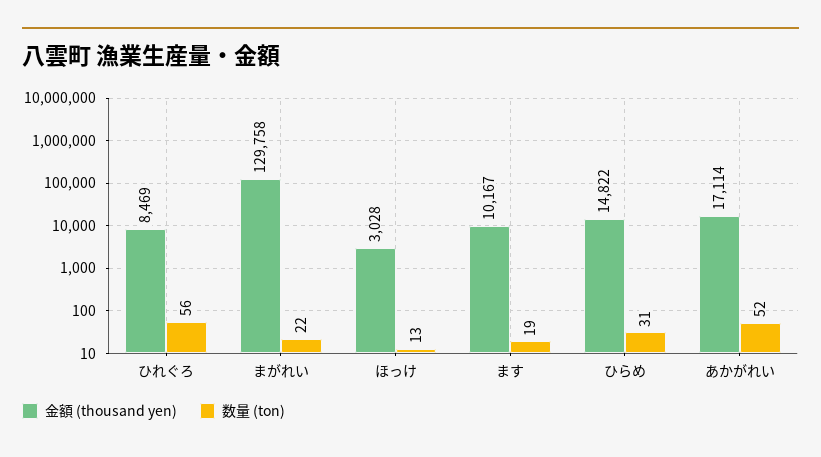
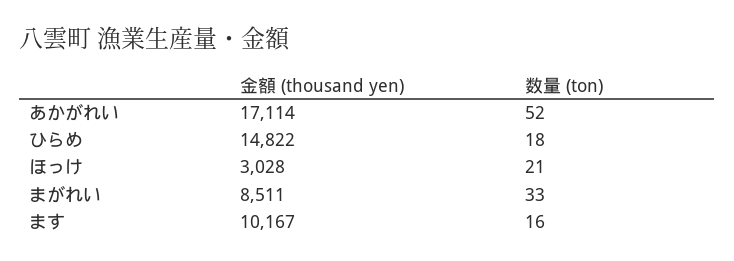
  {
    "金額 (thousand yen)": {
-     "ひれぐろ": 8469,
-     "まがれい": 129758,
+     "まがれい": 8511,
      "ほっけ": 3028,
      "ます": 10167,
      "ひらめ": 14822,
      "あかがれい": 17114
    },
    "数量 (ton)": {
-     "ひれぐろ": 56,
-     "まがれい": 22,
+     "まがれい": 33,
-     "ほっけ": 13,
+     "ほっけ": 21,
-     "ます": 19,
+     "ます": 16,
-     "ひらめ": 31,
+     "ひらめ": 18,
      "あかがれい": 52
    }
  }

